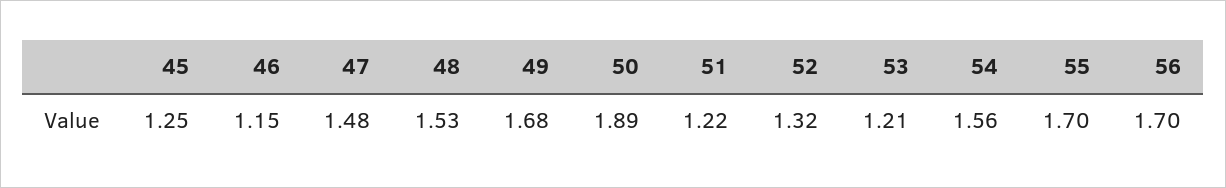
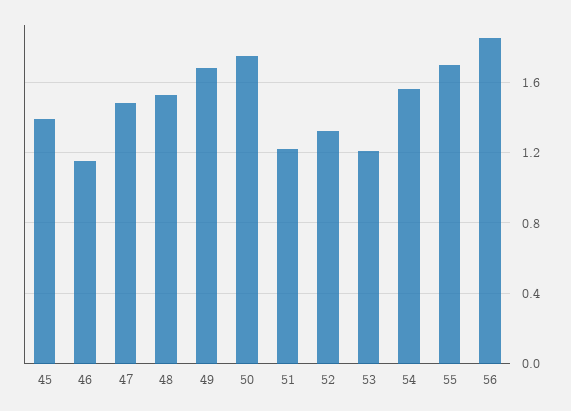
  {
-   "45": 1.25,
+   "45": 1.4,
    "46": 1.15,
    "47": 1.48,
    "48": 1.53,
    "49": 1.68,
-   "50": 1.89,
+   "50": 1.75,
    "51": 1.22,
    "52": 1.32,
    "53": 1.21,
    "54": 1.56,
    "55": 1.7,
-   "56": 1.7
+   "56": 1.85
  }

